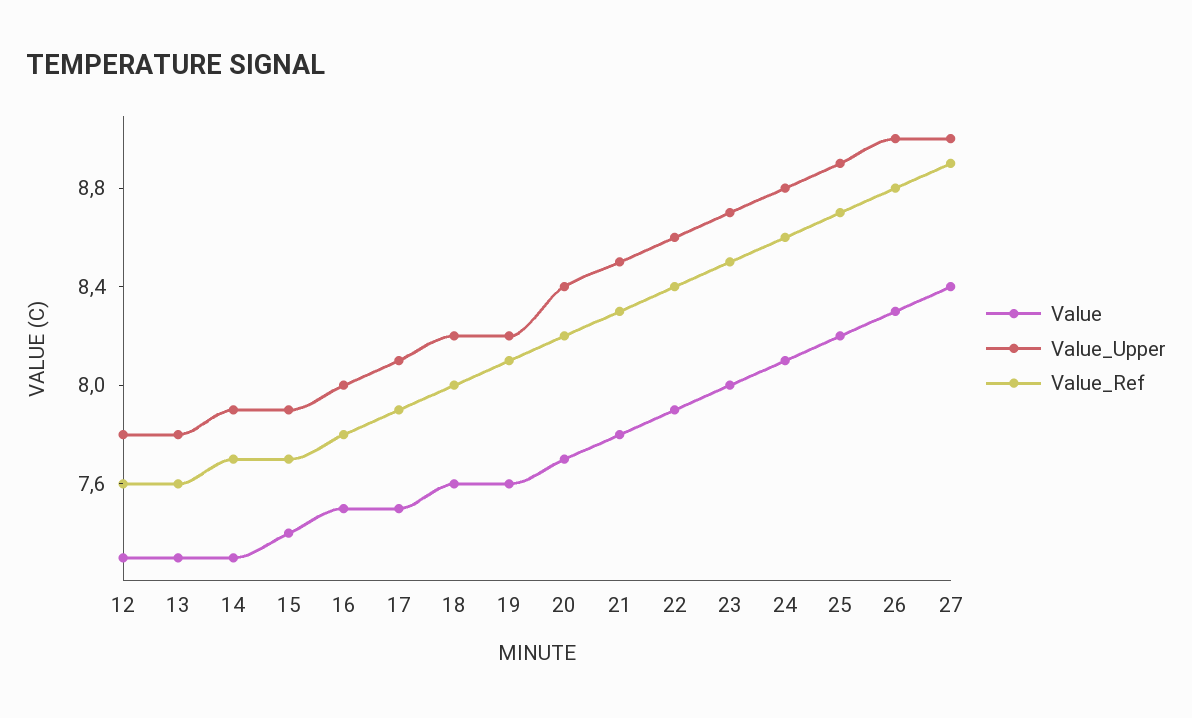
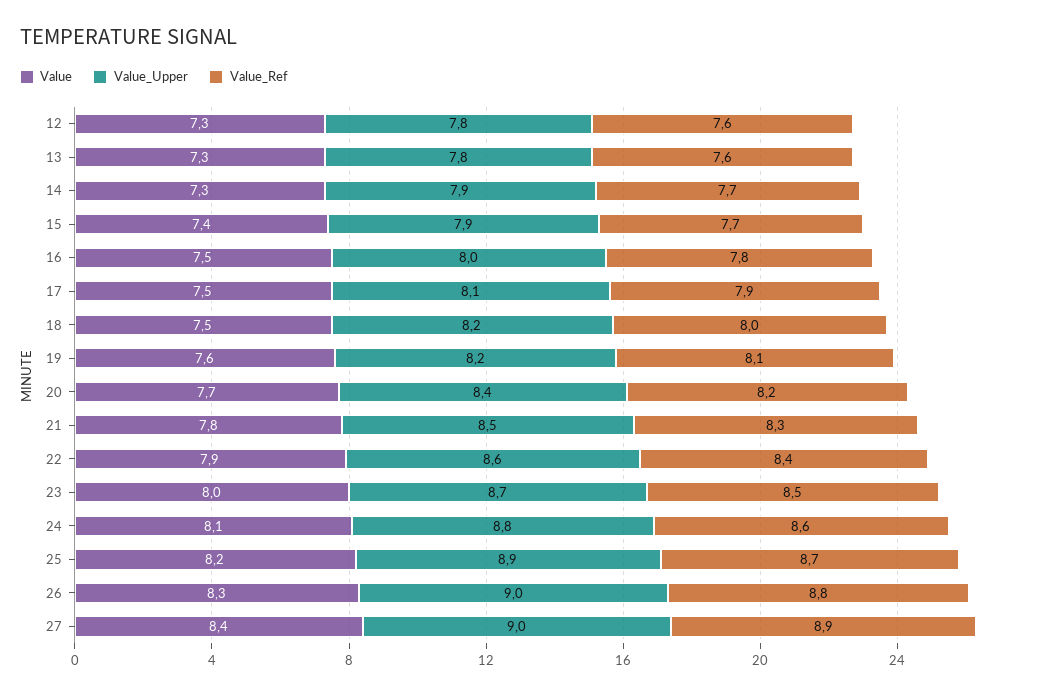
  {
    "Value": {
      "12": 7.3,
      "13": 7.3,
      "14": 7.3,
      "15": 7.4,
      "16": 7.5,
      "17": 7.5,
-     "18": 7.6,
+     "18": 7.5,
      "19": 7.6,
      "20": 7.7,
      "21": 7.8,
      "22": 7.9,
      "23": 8,
      "24": 8.1,
      "25": 8.2,
      "26": 8.3,
      "27": 8.4
    },
    "Value_Upper": {
      "12": 7.8,
      "13": 7.8,
      "14": 7.9,
      "15": 7.9,
      "16": 8,
      "17": 8.1,
      "18": 8.2,
      "19": 8.2,
      "20": 8.4,
      "21": 8.5,
      "22": 8.6,
      "23": 8.7,
      "24": 8.8,
      "25": 8.9,
      "26": 9,
      "27": 9
    },
    "Value_Ref": {
      "12": 7.6,
      "13": 7.6,
      "14": 7.7,
      "15": 7.7,
      "16": 7.8,
      "17": 7.9,
      "18": 8,
      "19": 8.1,
      "20": 8.2,
      "21": 8.3,
      "22": 8.4,
      "23": 8.5,
      "24": 8.6,
      "25": 8.7,
      "26": 8.8,
      "27": 8.9
    }
  }

